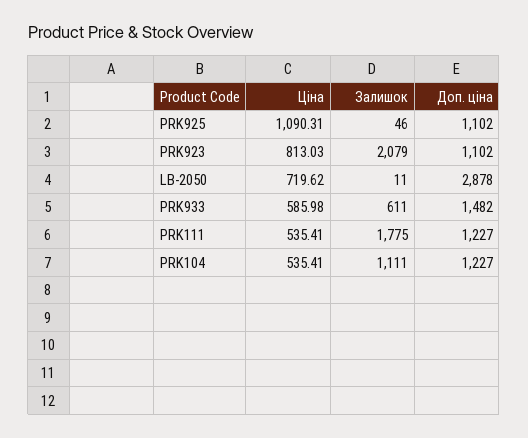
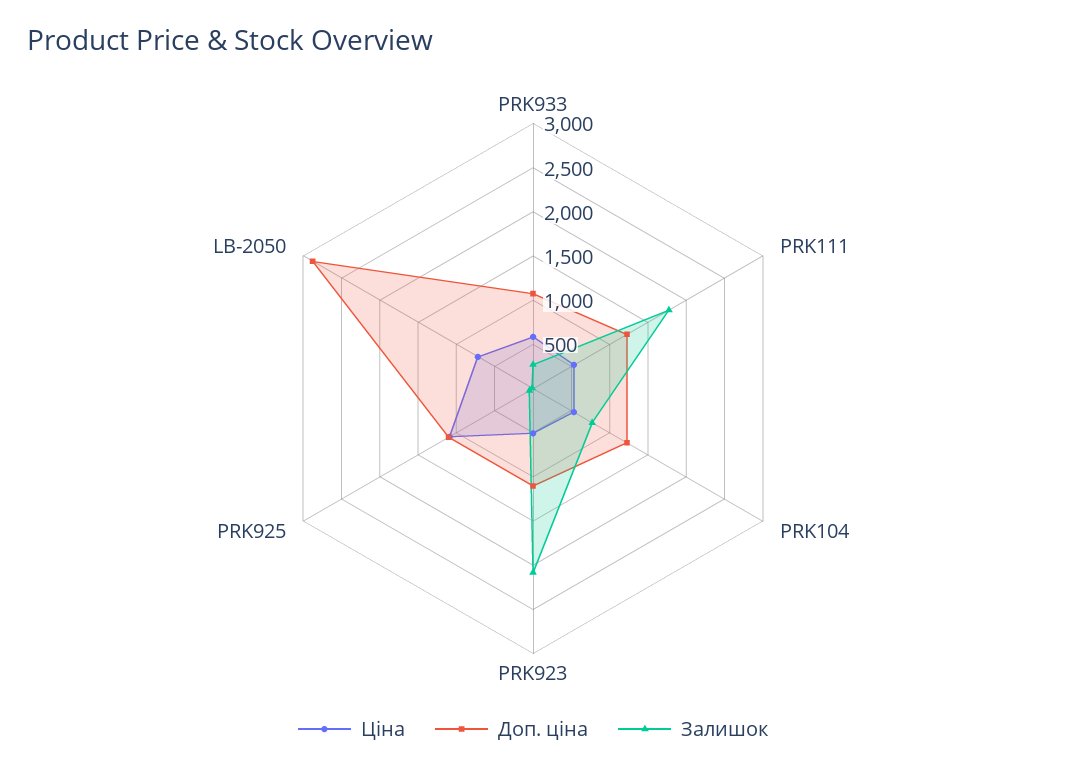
  {
    "Ціна": {
      "PRK925": 1090.31,
-     "PRK923": 813.03,
+     "PRK923": 500,
      "LB-2050": 719.62,
      "PRK933": 585.98,
      "PRK111": 535.41,
      "PRK104": 535.41
    },
    "Залишок": {
      "PRK925": 46,
      "PRK923": 2079,
      "LB-2050": 11,
-     "PRK933": 611,
+     "PRK933": 300,
      "PRK111": 1775,
-     "PRK104": 1111
+     "PRK104": 800
    },
    "Доп. ціна": {
      "PRK925": 1102,
      "PRK923": 1102,
      "LB-2050": 2878,
-     "PRK933": 1482,
+     "PRK933": 1100,
      "PRK111": 1227,
      "PRK104": 1227
    }
  }

